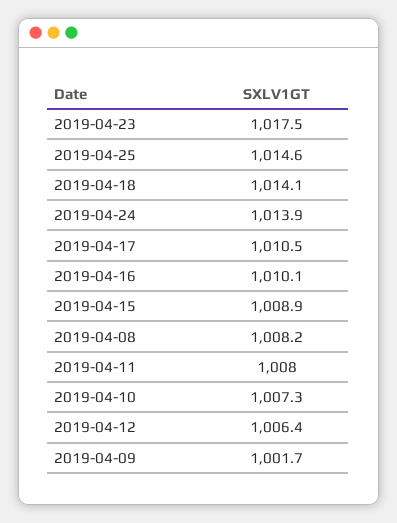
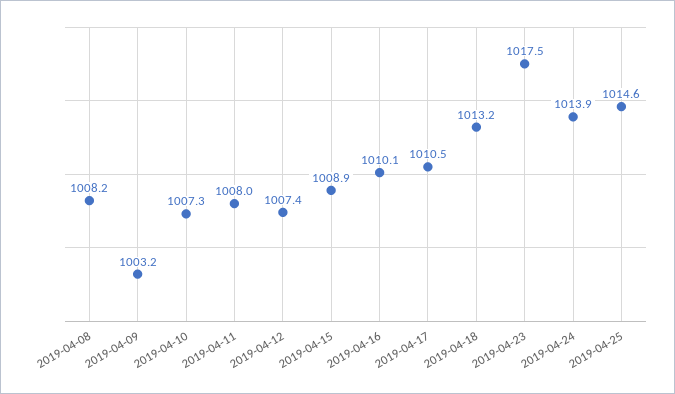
  {
    "2019-04-23": 1017.5,
    "2019-04-25": 1014.6,
-   "2019-04-18": 1014.1,
+   "2019-04-18": 1013.2,
    "2019-04-24": 1013.9,
    "2019-04-17": 1010.5,
    "2019-04-16": 1010.1,
    "2019-04-15": 1008.9,
    "2019-04-08": 1008.2,
    "2019-04-11": 1008,
    "2019-04-10": 1007.3,
-   "2019-04-12": 1006.4,
+   "2019-04-12": 1007.4,
-   "2019-04-09": 1001.7
+   "2019-04-09": 1003.2
  }

